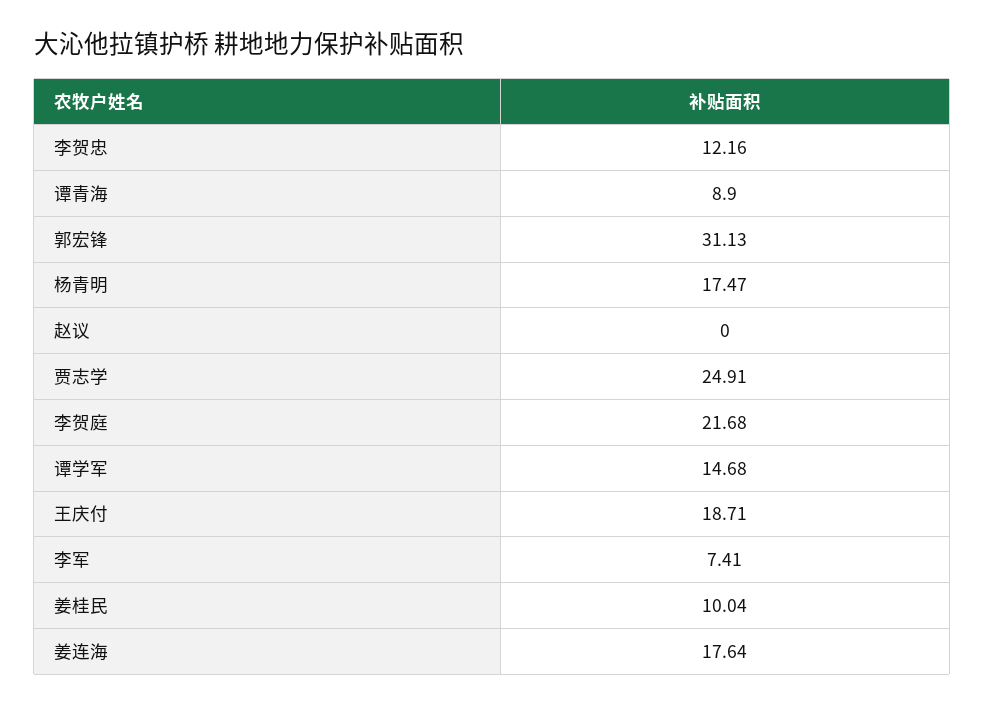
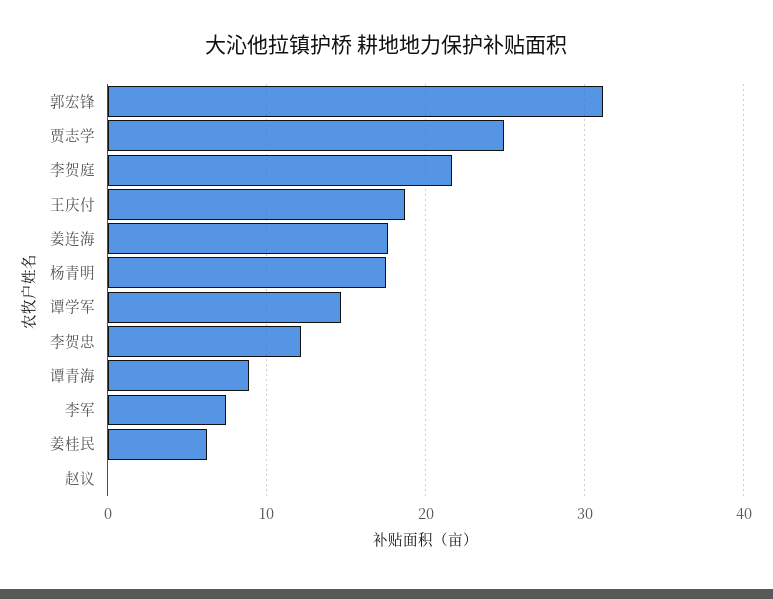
  {
    "李贺忠": 12.16,
    "谭青海": 8.9,
    "郭宏锋": 31.13,
    "杨青明": 17.47,
    "赵议": 0,
    "贾志学": 24.91,
    "李贺庭": 21.68,
    "谭学军": 14.68,
    "王庆付": 18.71,
    "李军": 7.41,
-   "姜桂民": 10.04,
+   "姜桂民": 6,
    "姜连海": 17.64
  }

